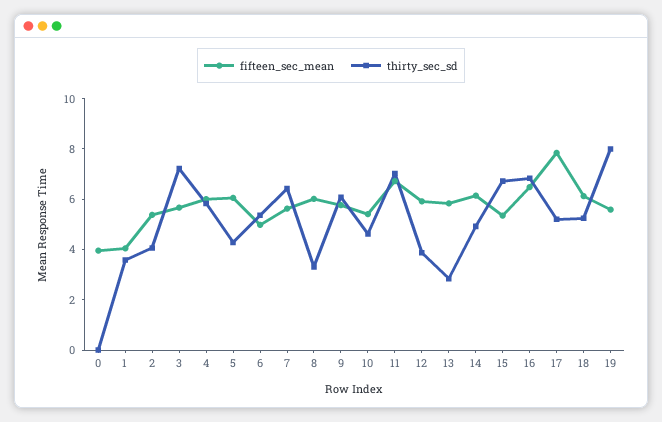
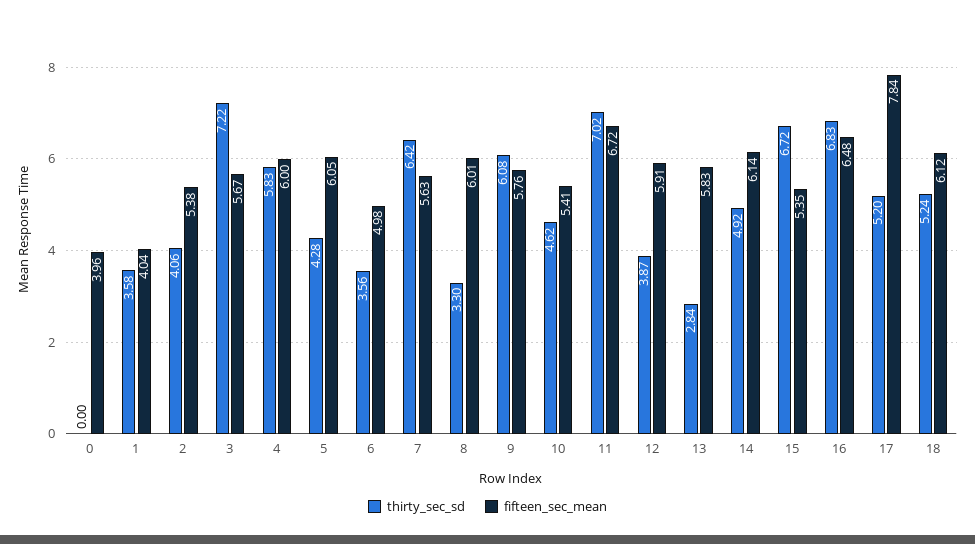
  {
    "fifteen_sec_mean": {
      "0": 3.96,
      "1": 4.04,
      "2": 5.38,
      "3": 5.67,
      "4": 6,
      "5": 6.05,
      "6": 4.98,
      "7": 5.63,
      "8": 6.01,
      "9": 5.76,
      "10": 5.41,
      "11": 6.72,
      "12": 5.91,
      "13": 5.83,
      "14": 6.14,
      "15": 5.35,
      "16": 6.48,
      "17": 7.84,
-     "18": 6.12,
+     "18": 6.12
-     "19": 5.5
    },
    "thirty_sec_sd": {
      "0": 0,
      "1": 3.58,
      "2": 4.06,
      "3": 7.22,
      "4": 5.83,
      "5": 4.28,
-     "6": 5.5,
+     "6": 3.56,
      "7": 6.42,
      "8": 3.3,
      "9": 6.08,
      "10": 4.62,
      "11": 7.02,
      "12": 3.87,
      "13": 2.84,
      "14": 4.92,
      "15": 6.72,
      "16": 6.83,
      "17": 5.2,
-     "18": 5.24,
+     "18": 5.24
-     "19": 8
    }
  }

